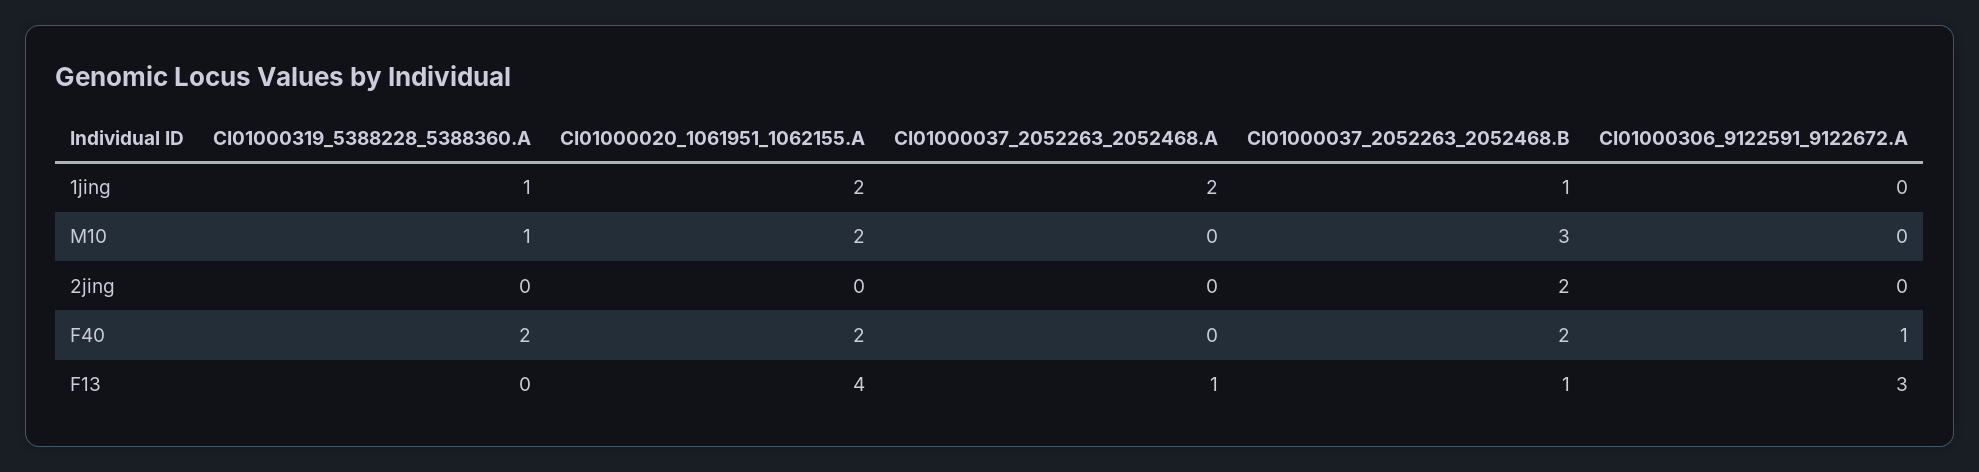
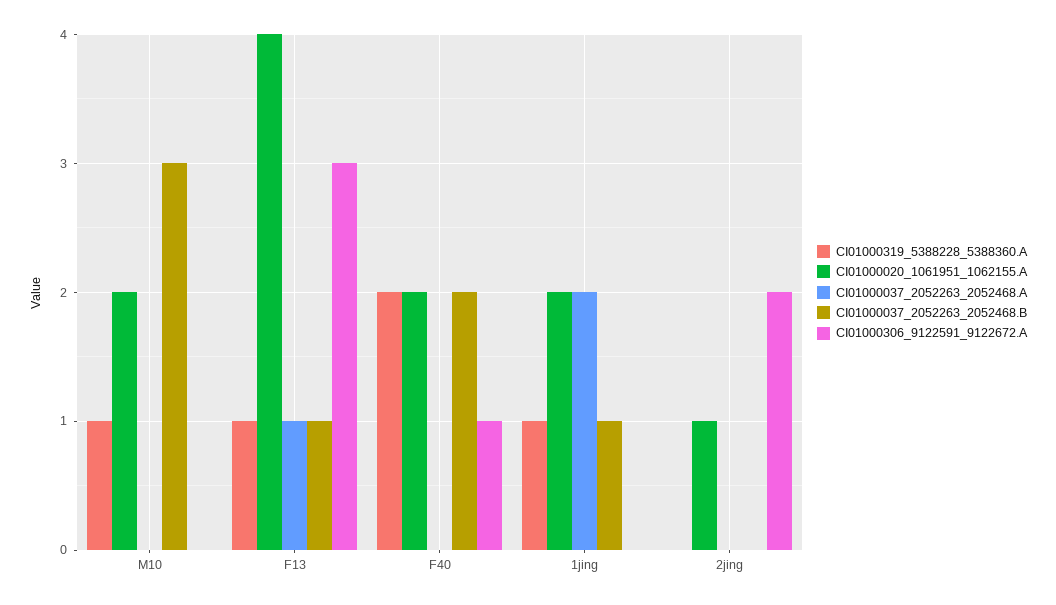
  {
    "CI01000319_5388228_5388360.A": {
      "1jing": 1,
      "M10": 1,
      "2jing": 0,
      "F40": 2,
-     "F13": 0
+     "F13": 1
    },
    "CI01000020_1061951_1062155.A": {
      "1jing": 2,
      "M10": 2,
-     "2jing": 0,
+     "2jing": 1,
      "F40": 2,
      "F13": 4
    },
    "CI01000037_2052263_2052468.A": {
      "1jing": 2,
      "M10": 0,
      "2jing": 0,
      "F40": 0,
      "F13": 1
    },
    "CI01000037_2052263_2052468.B": {
      "1jing": 1,
      "M10": 3,
-     "2jing": 2,
+     "2jing": 0,
      "F40": 2,
      "F13": 1
    },
    "CI01000306_9122591_9122672.A": {
      "1jing": 0,
      "M10": 0,
-     "2jing": 0,
+     "2jing": 2,
      "F40": 1,
      "F13": 3
    }
  }

